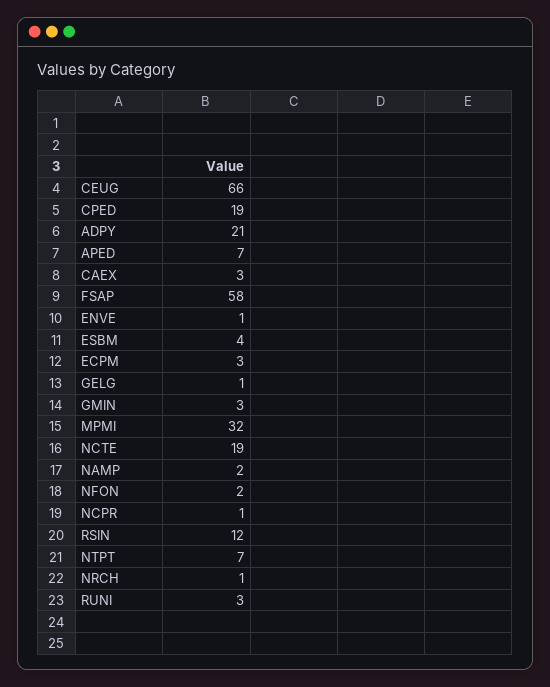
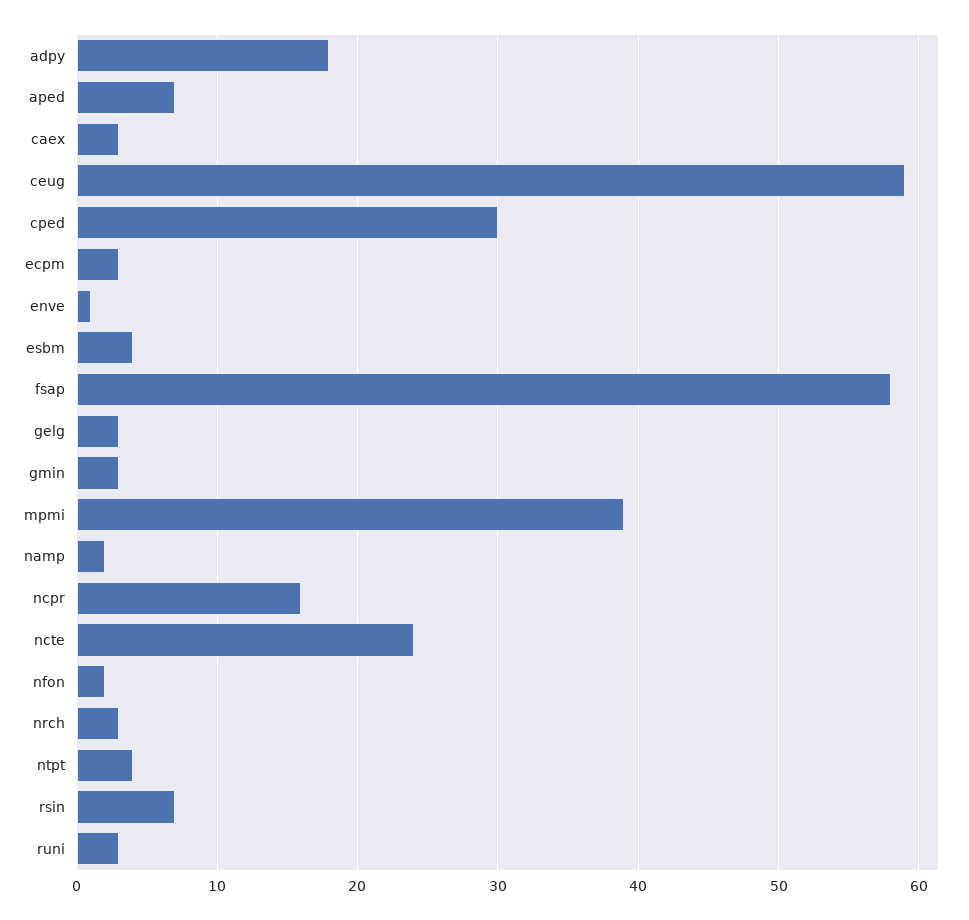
  {
-   "CEUG": 66,
+   "CEUG": 59,
-   "CPED": 19,
+   "CPED": 30,
-   "ADPY": 21,
+   "ADPY": 18,
    "APED": 7,
    "CAEX": 3,
    "FSAP": 58,
    "ENVE": 1,
    "ESBM": 4,
    "ECPM": 3,
-   "GELG": 1,
+   "GELG": 3,
    "GMIN": 3,
-   "MPMI": 32,
+   "MPMI": 39,
-   "NCTE": 19,
+   "NCTE": 24,
    "NAMP": 2,
    "NFON": 2,
-   "NCPR": 1,
+   "NCPR": 16,
-   "RSIN": 12,
+   "RSIN": 7,
-   "NTPT": 7,
+   "NTPT": 4,
-   "NRCH": 1,
+   "NRCH": 3,
    "RUNI": 3
  }

